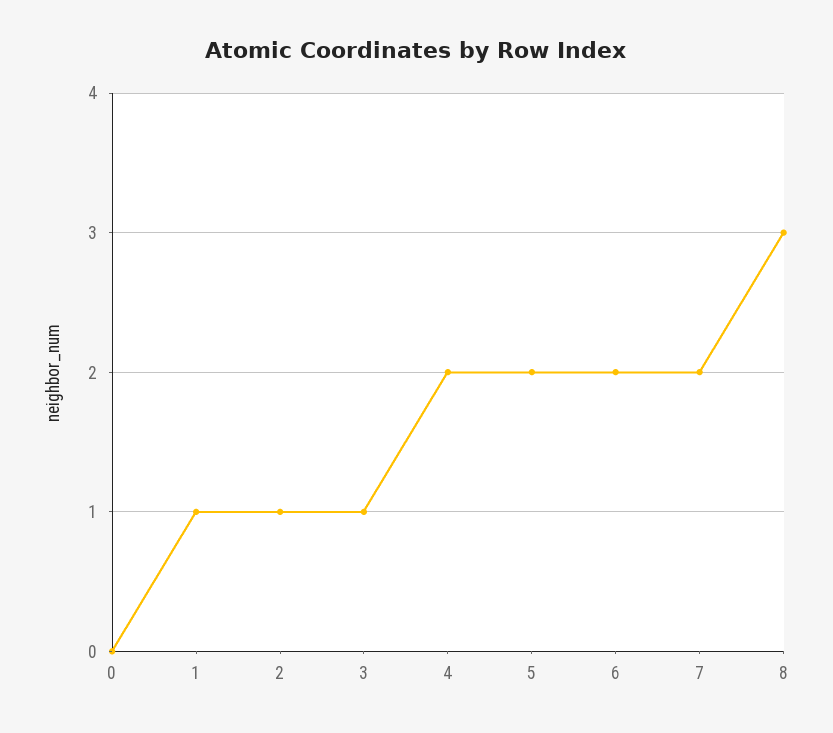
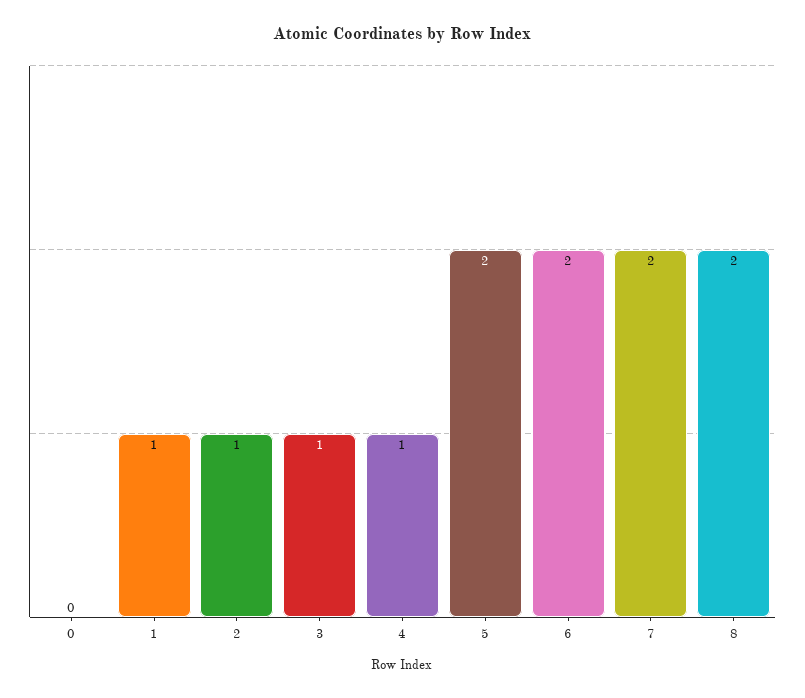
  {
    "0": 0,
    "1": 1,
    "2": 1,
    "3": 1,
-   "4": 2,
+   "4": 1,
    "5": 2,
    "6": 2,
    "7": 2,
-   "8": 3
+   "8": 2
  }

